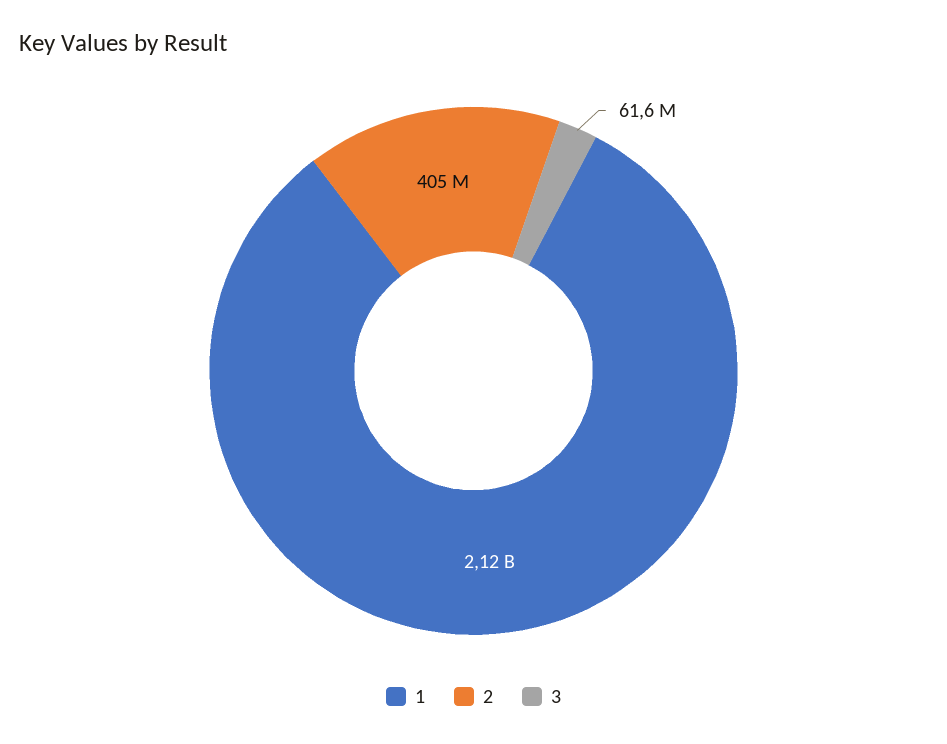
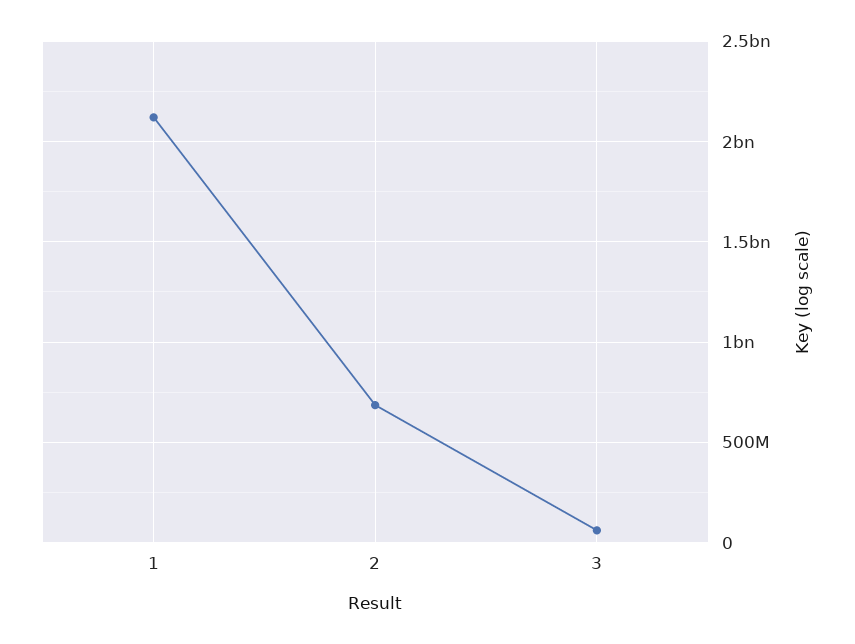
  {
    "1": 2120000000,
-   "2": 405000000,
+   "2": 700000000,
    "3": 61600000
  }

